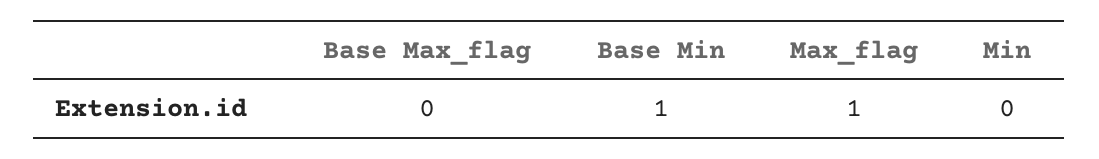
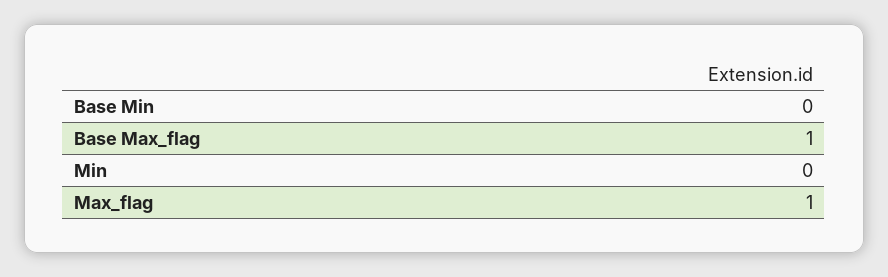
  {
-   "Base Max_flag": 0,
+   "Base Max_flag": 1,
-   "Base Min": 1,
+   "Base Min": 0,
    "Max_flag": 1,
    "Min": 0
  }

